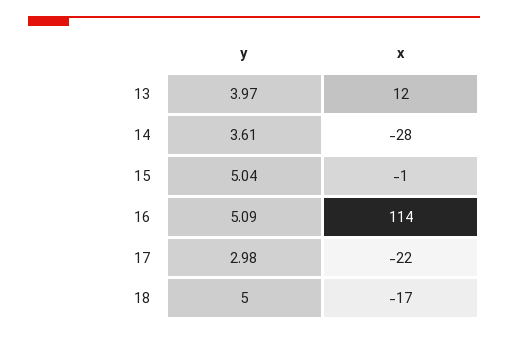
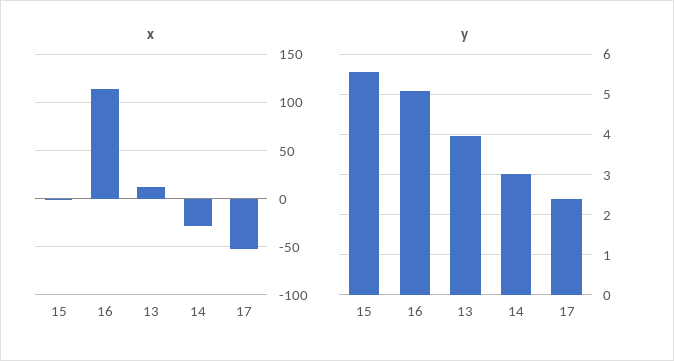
  {
    "y": {
      "13": 3.97,
-     "14": 3.61,
+     "14": 3,
-     "15": 5.04,
+     "15": 5.6,
      "16": 5.09,
-     "17": 2.98,
+     "17": 2.4
-     "18": 5
    },
    "x": {
      "13": 12,
      "14": -28,
      "15": -1,
      "16": 114,
-     "17": -22,
+     "17": -50
-     "18": -17
    }
  }

